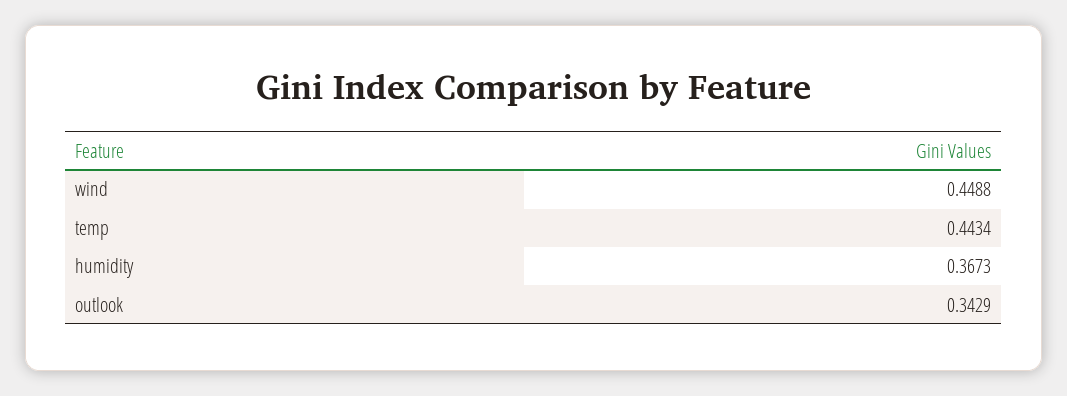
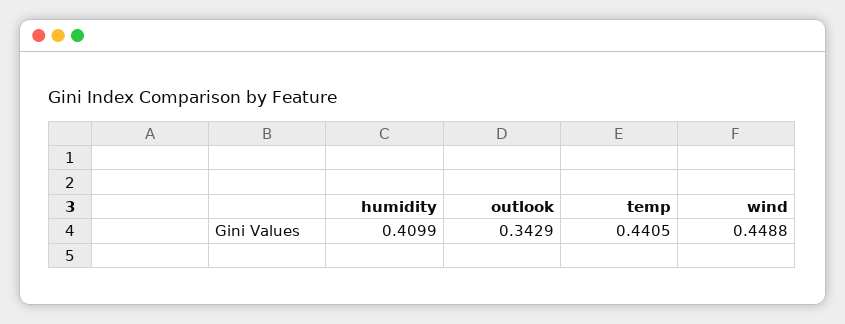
  {
    "wind": 0.4488,
-   "temp": 0.4434,
+   "temp": 0.4405,
-   "humidity": 0.3673,
+   "humidity": 0.4099,
    "outlook": 0.3429
  }

